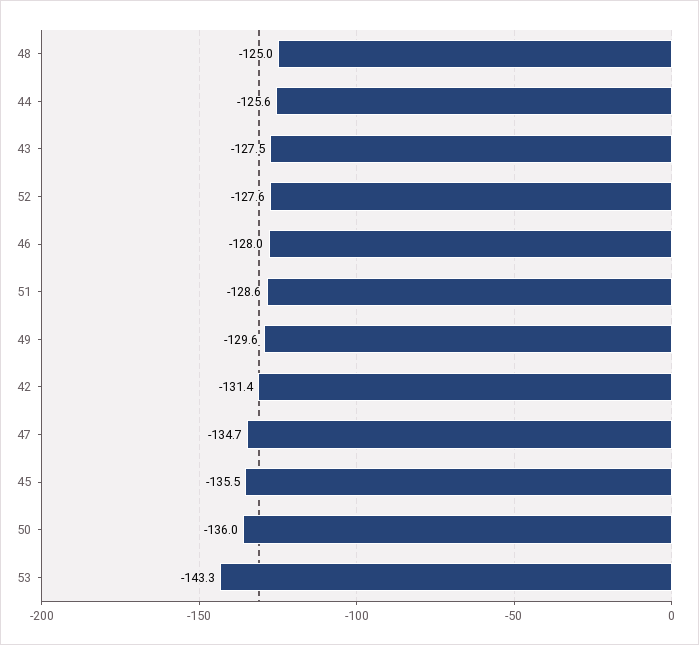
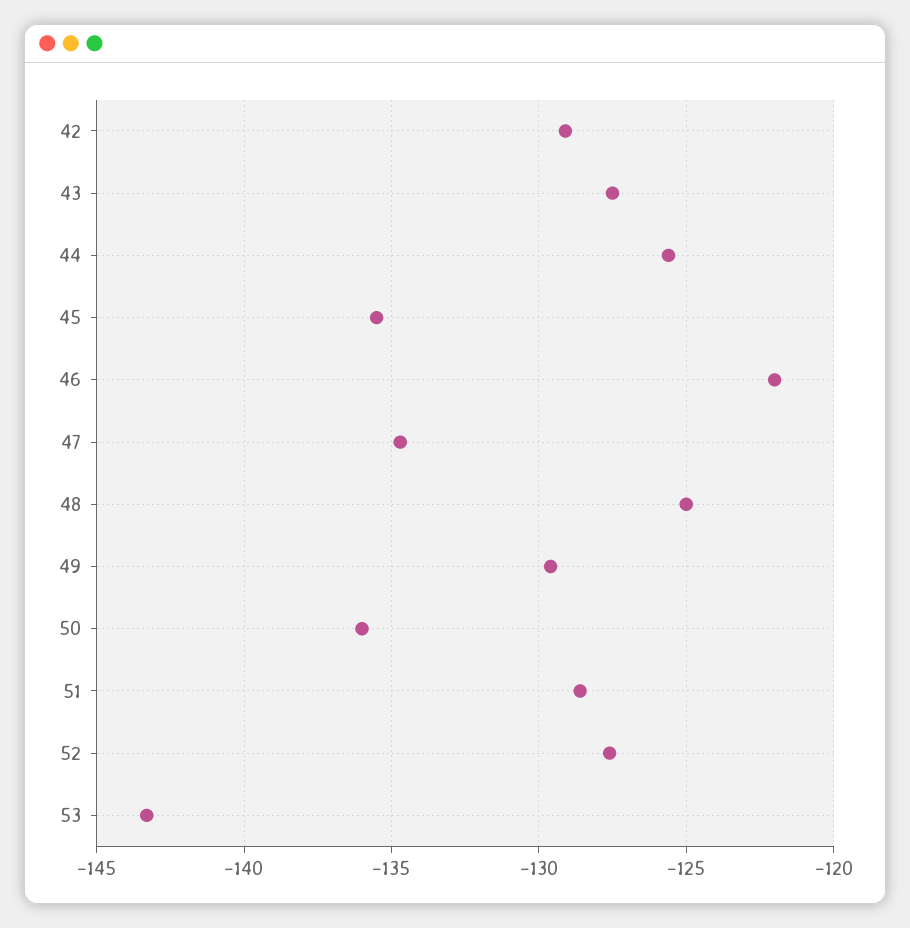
  {
    "48": -125,
    "44": -125.6,
    "43": -127.5,
    "52": -127.6,
-   "46": -128,
+   "46": -122,
    "51": -128.6,
    "49": -129.6,
-   "42": -131.4,
+   "42": -129,
    "47": -134.7,
    "45": -135.5,
    "50": -136,
    "53": -143.3
  }

